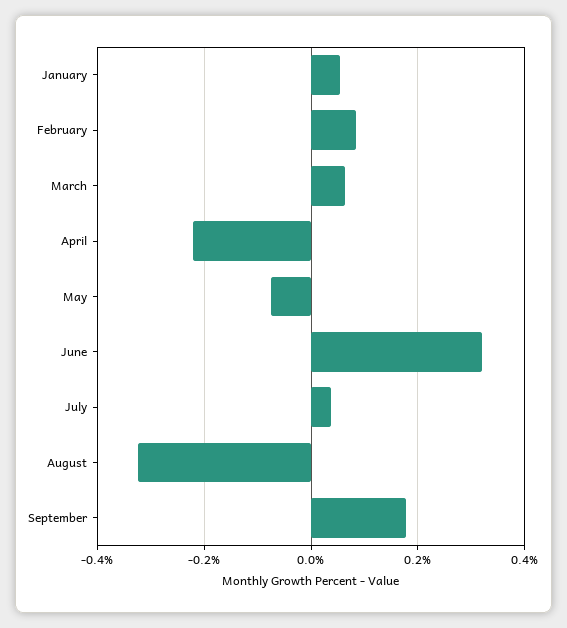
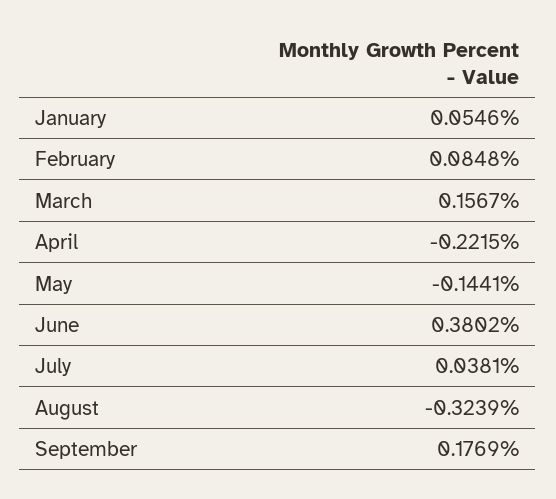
  {
    "January": 0.0546,
    "February": 0.0848,
-   "March": 0.06,
+   "March": 0.1567,
    "April": -0.2215,
-   "May": -0.08,
+   "May": -0.1441,
-   "June": 0.32,
+   "June": 0.3802,
    "July": 0.0381,
    "August": -0.3239,
    "September": 0.1769
  }

